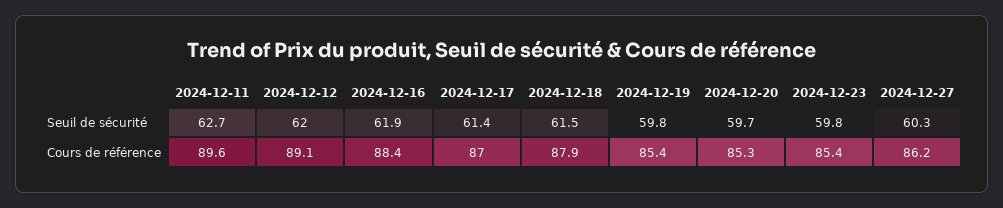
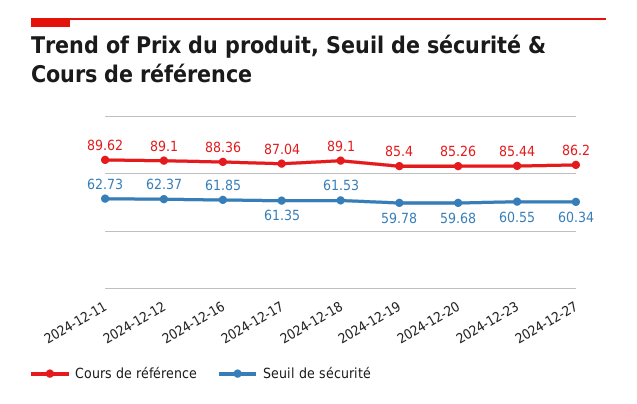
  {
    "Seuil de sécurité": {
      "2024-12-11": 62.73,
-     "2024-12-12": 62,
+     "2024-12-12": 62.37,
      "2024-12-16": 61.85,
      "2024-12-17": 61.35,
      "2024-12-18": 61.53,
      "2024-12-19": 59.78,
      "2024-12-20": 59.68,
-     "2024-12-23": 59.8,
+     "2024-12-23": 60.55,
      "2024-12-27": 60.34
    },
    "Cours de référence": {
      "2024-12-11": 89.62,
      "2024-12-12": 89.1,
      "2024-12-16": 88.36,
      "2024-12-17": 87.04,
-     "2024-12-18": 87.9,
+     "2024-12-18": 89.1,
      "2024-12-19": 85.4,
      "2024-12-20": 85.26,
      "2024-12-23": 85.44,
      "2024-12-27": 86.2
    }
  }

